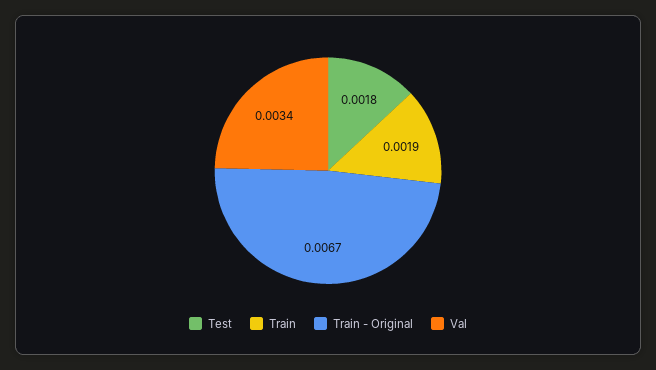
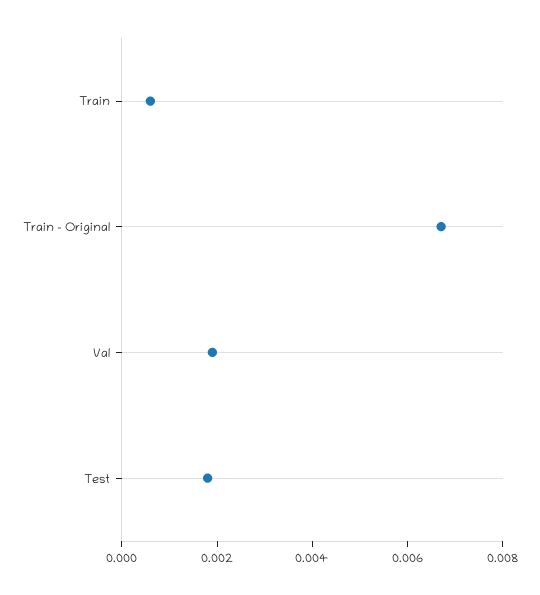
  {
    "Test": 0.0018,
-   "Train": 0.0019,
+   "Train": 0.0005,
    "Train - Original": 0.0067,
-   "Val": 0.0034
+   "Val": 0.002
  }

